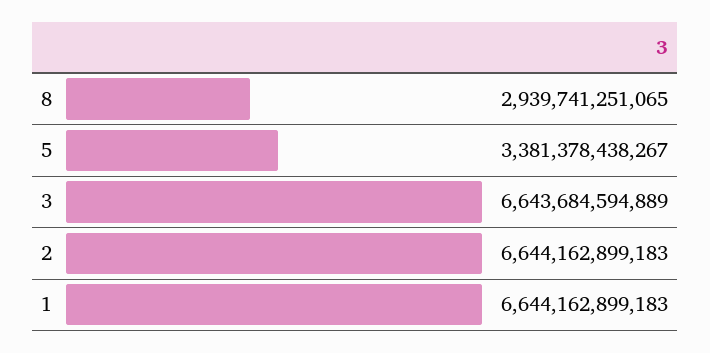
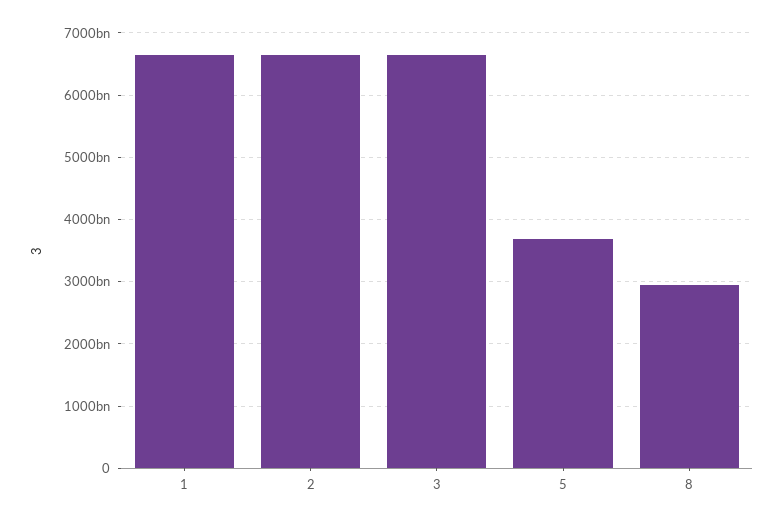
  {
    "8": 2939741251065,
-   "5": 3381378438267,
+   "5": 3700000000000,
    "3": 6643684594889,
    "2": 6644162899183,
    "1": 6644162899183
  }

